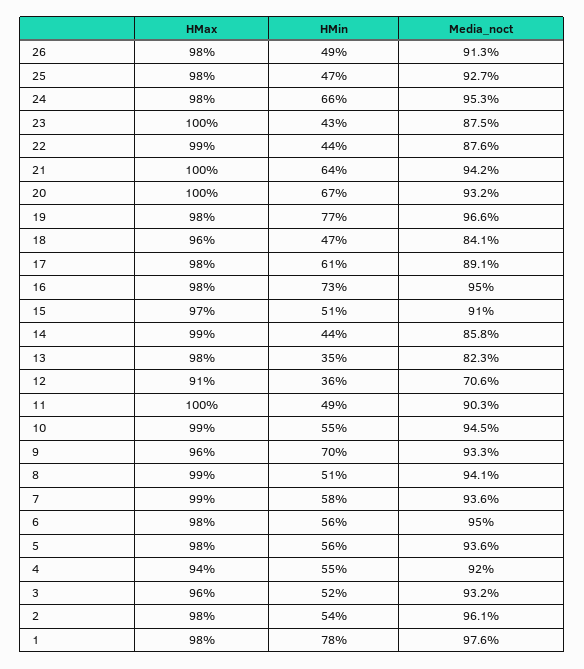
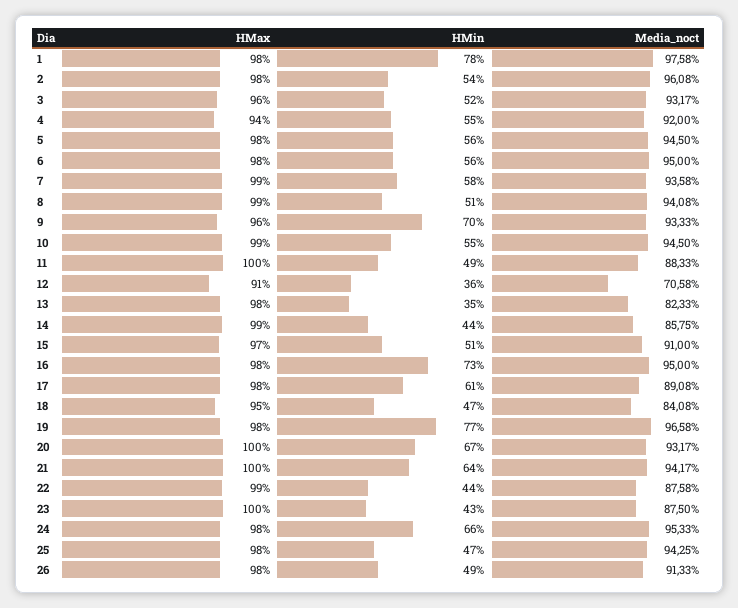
  {
    "HMax": {
      "26": 98,
      "25": 98,
      "24": 98,
      "23": 100,
      "22": 99,
      "21": 100,
      "20": 100,
      "19": 98,
-     "18": 96,
+     "18": 95,
      "17": 98,
      "16": 98,
      "15": 97,
      "14": 99,
      "13": 98,
      "12": 91,
      "11": 100,
      "10": 99,
      "9": 96,
      "8": 99,
      "7": 99,
      "6": 98,
      "5": 98,
      "4": 94,
      "3": 96,
      "2": 98,
      "1": 98
    },
    "HMin": {
      "26": 49,
      "25": 47,
      "24": 66,
      "23": 43,
      "22": 44,
      "21": 64,
      "20": 67,
      "19": 77,
      "18": 47,
      "17": 61,
      "16": 73,
      "15": 51,
      "14": 44,
      "13": 35,
      "12": 36,
      "11": 49,
      "10": 55,
      "9": 70,
      "8": 51,
      "7": 58,
      "6": 56,
      "5": 56,
      "4": 55,
      "3": 52,
      "2": 54,
      "1": 78
    },
    "Media_noct": {
      "26": 91.33,
-     "25": 92.7,
+     "25": 94.25,
      "24": 95.33,
      "23": 87.5,
      "22": 87.58,
      "21": 94.17,
      "20": 93.17,
      "19": 96.58,
      "18": 84.08,
      "17": 89.08,
      "16": 95,
      "15": 91,
      "14": 85.75,
      "13": 82.33,
      "12": 70.58,
-     "11": 90.3,
+     "11": 88.33,
      "10": 94.5,
      "9": 93.33,
      "8": 94.08,
      "7": 93.58,
      "6": 95,
-     "5": 93.6,
+     "5": 94.5,
      "4": 92,
      "3": 93.17,
      "2": 96.08,
      "1": 97.58
    }
  }

